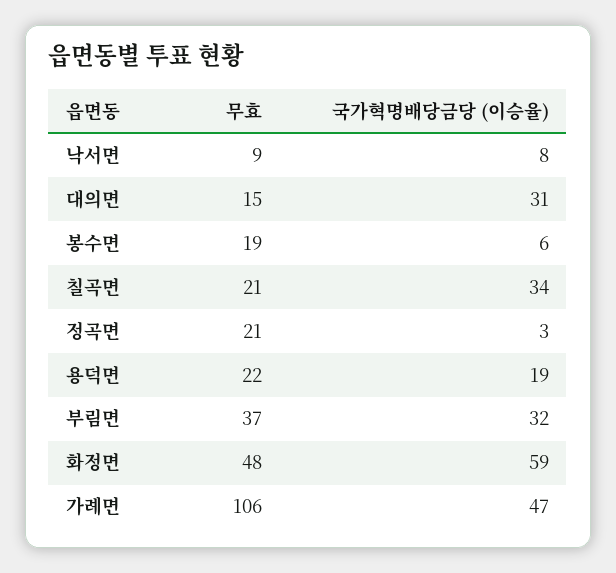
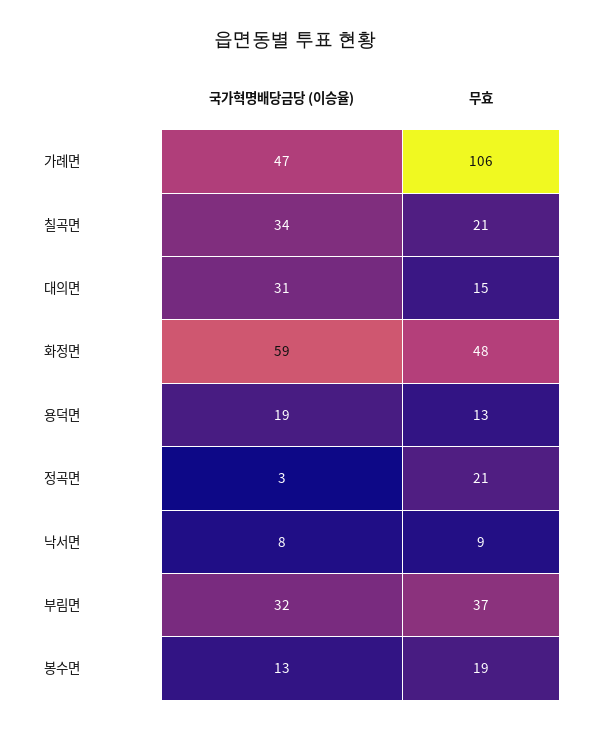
  {
    "무효": {
      "낙서면": 9,
      "대의면": 15,
      "봉수면": 19,
      "칠곡면": 21,
      "정곡면": 21,
-     "용덕면": 22,
+     "용덕면": 13,
      "부림면": 37,
      "화정면": 48,
      "가례면": 106
    },
    "국가혁명배당금당 (이승율)": {
      "낙서면": 8,
      "대의면": 31,
-     "봉수면": 6,
+     "봉수면": 13,
      "칠곡면": 34,
      "정곡면": 3,
      "용덕면": 19,
      "부림면": 32,
      "화정면": 59,
      "가례면": 47
    }
  }

